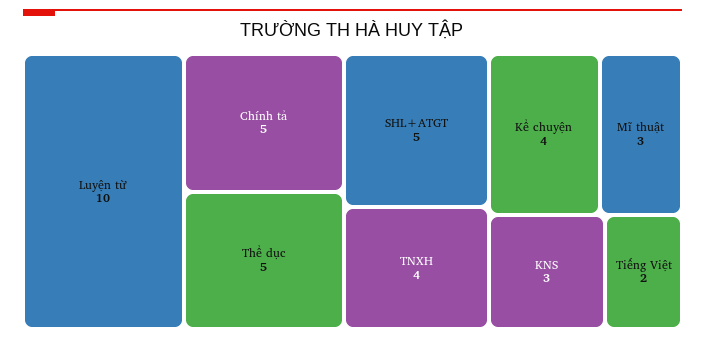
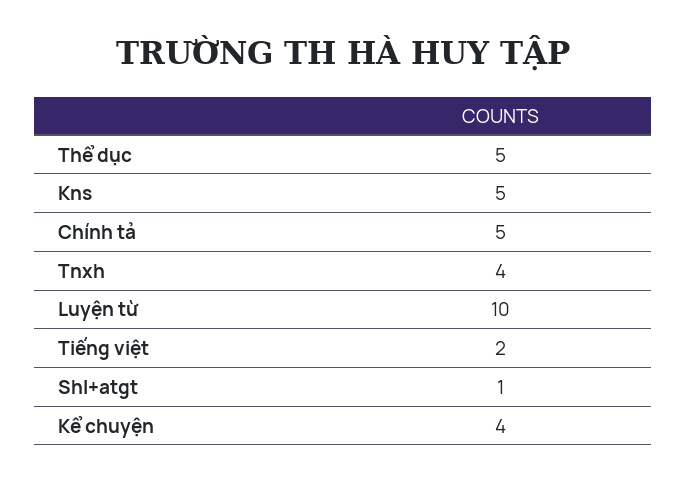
  {
    "Luyện từ": 10,
    "Chính tả": 5,
    "Thể dục": 5,
-   "SHL+ATGT": 5,
+   "SHL+ATGT": 1,
    "TNXH": 4,
    "Kể chuyện": 4,
-   "Mĩ thuật": 3,
-   "KNS": 3,
+   "KNS": 5,
    "Tiếng Việt": 2
  }

